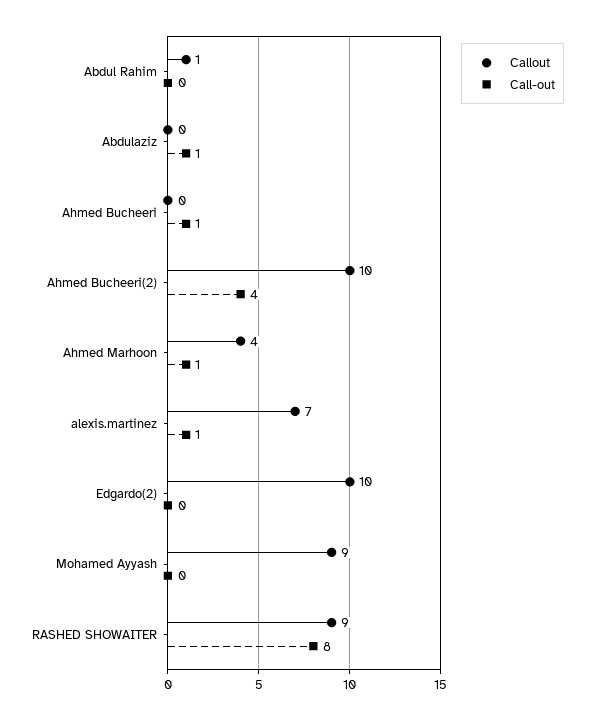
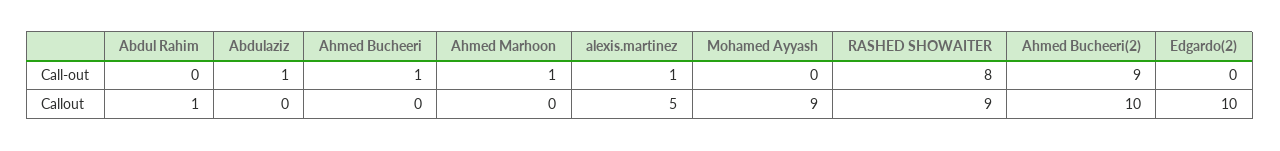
  {
    "Callout": {
      "Abdul Rahim": 1,
      "Abdulaziz": 0,
      "Ahmed Bucheeri": 0,
      "Ahmed Bucheeri(2)": 10,
-     "Ahmed Marhoon": 4,
+     "Ahmed Marhoon": 0,
-     "alexis.martinez": 7,
+     "alexis.martinez": 5,
      "Edgardo(2)": 10,
      "Mohamed Ayyash": 9,
      "RASHED SHOWAITER": 9
    },
    "Call-out": {
      "Abdul Rahim": 0,
      "Abdulaziz": 1,
      "Ahmed Bucheeri": 1,
-     "Ahmed Bucheeri(2)": 4,
+     "Ahmed Bucheeri(2)": 9,
      "Ahmed Marhoon": 1,
      "alexis.martinez": 1,
      "Edgardo(2)": 0,
      "Mohamed Ayyash": 0,
      "RASHED SHOWAITER": 8
    }
  }

